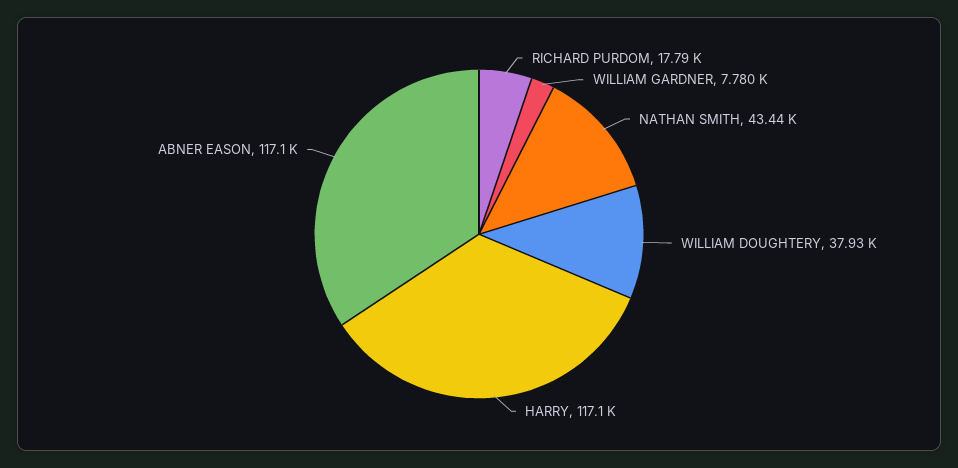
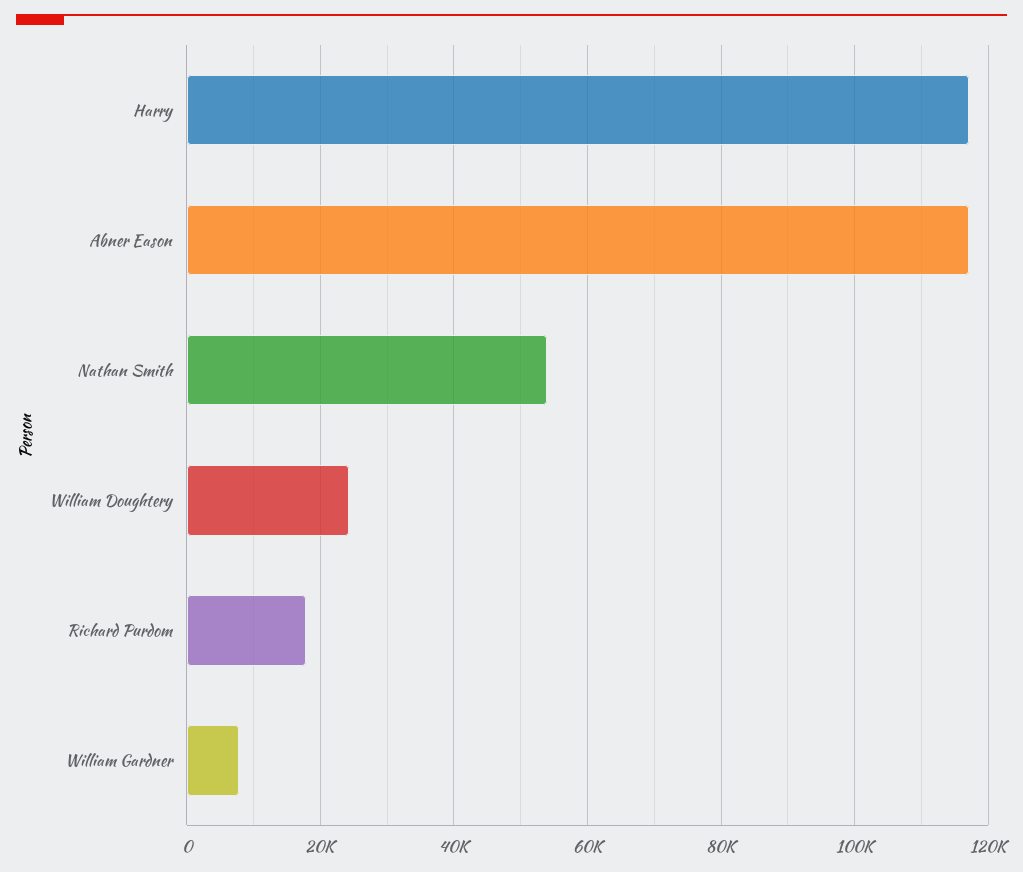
  {
    "RICHARD PURDOM": 17790,
    "WILLIAM GARDNER": 7780,
-   "NATHAN SMITH": 43440,
+   "NATHAN SMITH": 54000,
-   "WILLIAM DOUGHTERY": 37930,
+   "WILLIAM DOUGHTERY": 24000,
    "HARRY": 117100,
    "ABNER EASON": 117100
  }

